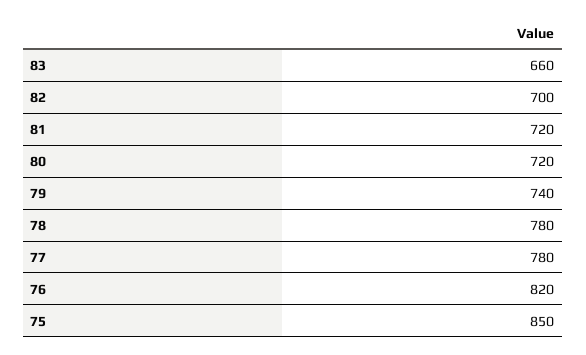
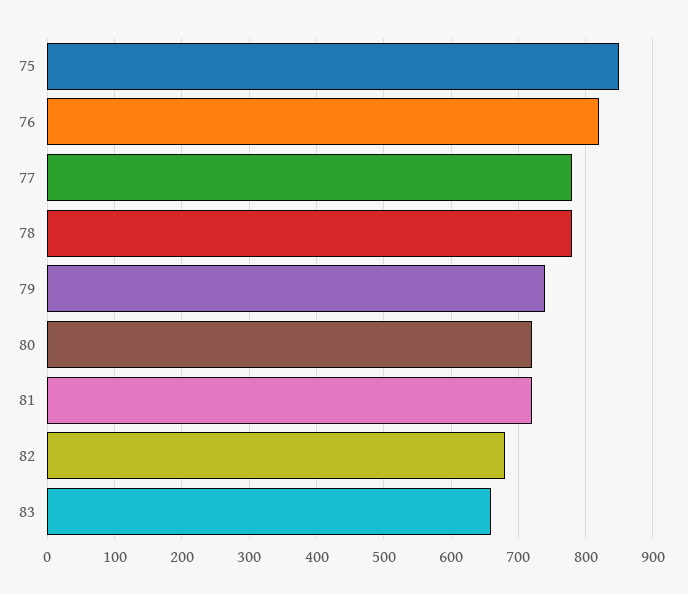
  {
    "83": 660,
-   "82": 700,
+   "82": 680,
    "81": 720,
    "80": 720,
    "79": 740,
    "78": 780,
    "77": 780,
    "76": 820,
    "75": 850
  }

